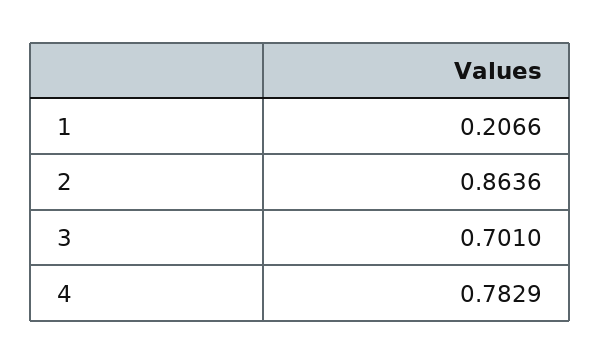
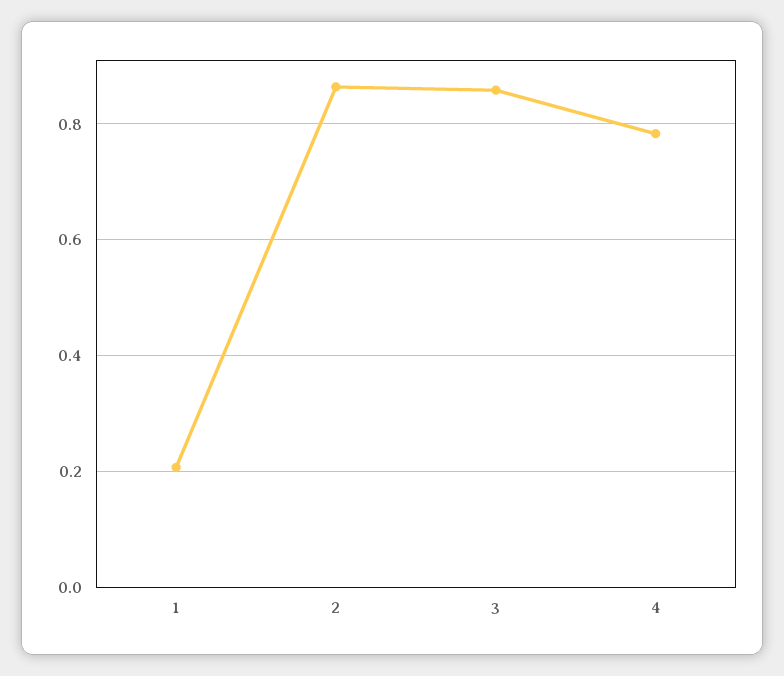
  {
    "1": 0.2066,
    "2": 0.8636,
-   "3": 0.701,
+   "3": 0.86,
    "4": 0.7829
  }

